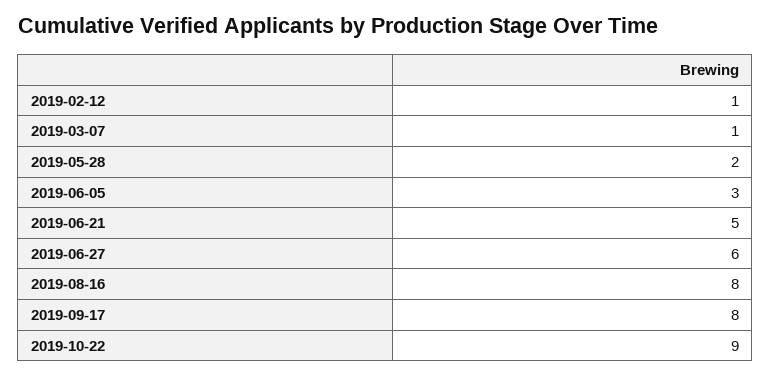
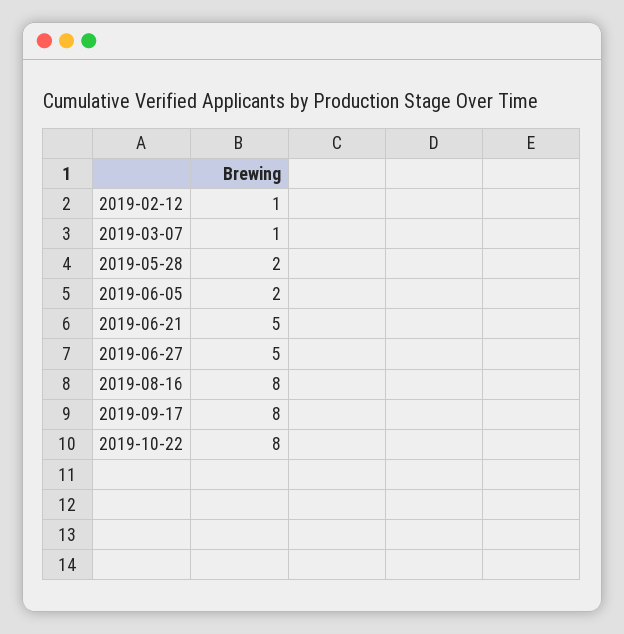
  {
    "2019-02-12": 1,
    "2019-03-07": 1,
    "2019-05-28": 2,
-   "2019-06-05": 3,
+   "2019-06-05": 2,
    "2019-06-21": 5,
-   "2019-06-27": 6,
+   "2019-06-27": 5,
    "2019-08-16": 8,
    "2019-09-17": 8,
-   "2019-10-22": 9
+   "2019-10-22": 8
  }

